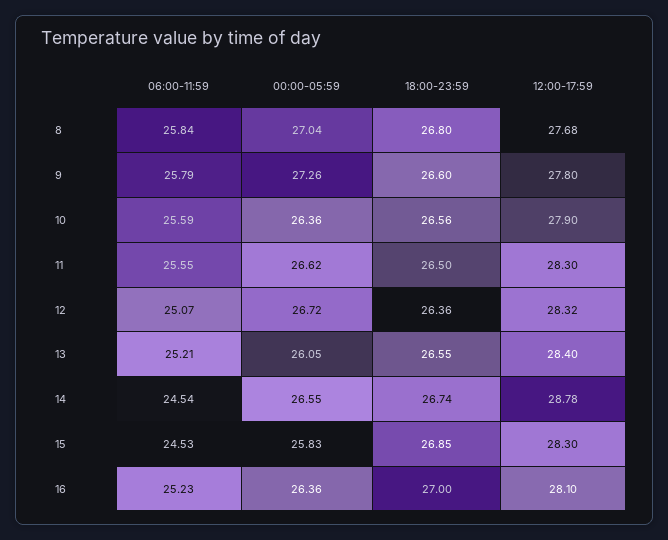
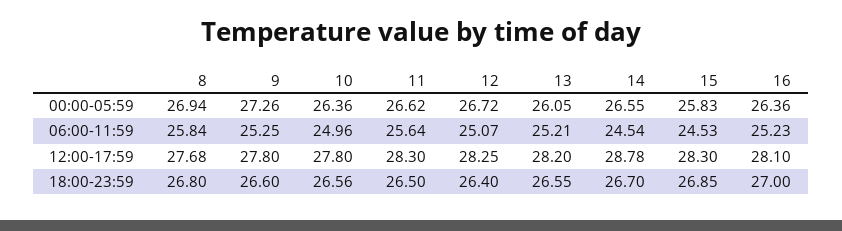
  {
    "06:00-11:59": {
      "8": 25.84,
-     "9": 25.79,
+     "9": 25.25,
-     "10": 25.59,
+     "10": 24.96,
-     "11": 25.55,
+     "11": 25.64,
      "12": 25.07,
      "13": 25.21,
      "14": 24.54,
      "15": 24.53,
      "16": 25.23
    },
    "00:00-05:59": {
-     "8": 27.04,
+     "8": 26.94,
      "9": 27.26,
      "10": 26.36,
      "11": 26.62,
      "12": 26.72,
      "13": 26.05,
      "14": 26.55,
      "15": 25.83,
      "16": 26.36
    },
    "18:00-23:59": {
      "8": 26.8,
      "9": 26.6,
      "10": 26.56,
      "11": 26.5,
-     "12": 26.36,
+     "12": 26.4,
      "13": 26.55,
-     "14": 26.74,
+     "14": 26.7,
      "15": 26.85,
      "16": 27
    },
    "12:00-17:59": {
      "8": 27.68,
      "9": 27.8,
-     "10": 27.9,
+     "10": 27.8,
      "11": 28.3,
-     "12": 28.32,
+     "12": 28.25,
-     "13": 28.4,
+     "13": 28.2,
      "14": 28.78,
      "15": 28.3,
      "16": 28.1
    }
  }

